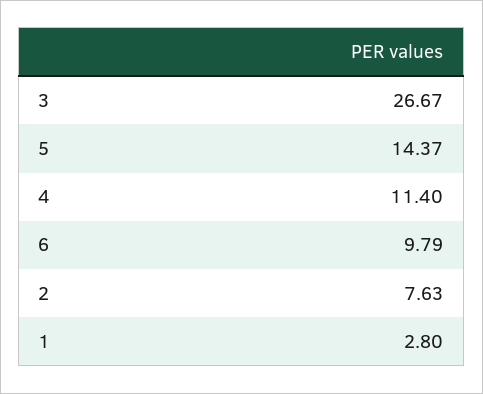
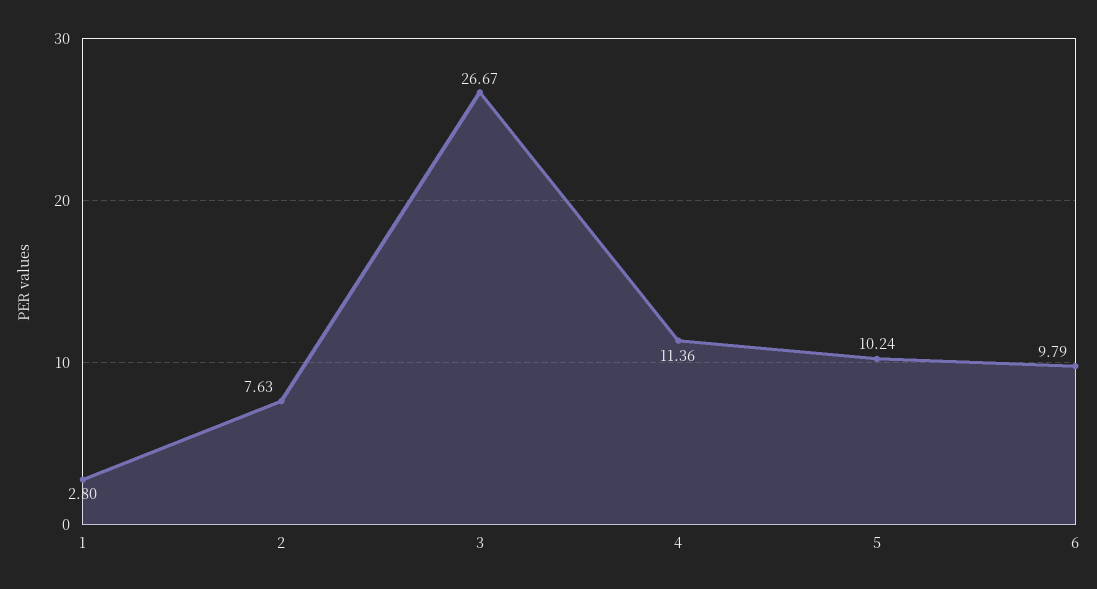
  {
    "3": 26.67,
-   "5": 14.37,
+   "5": 10.24,
-   "4": 11.4,
+   "4": 11.36,
    "6": 9.79,
    "2": 7.63,
    "1": 2.8
  }

